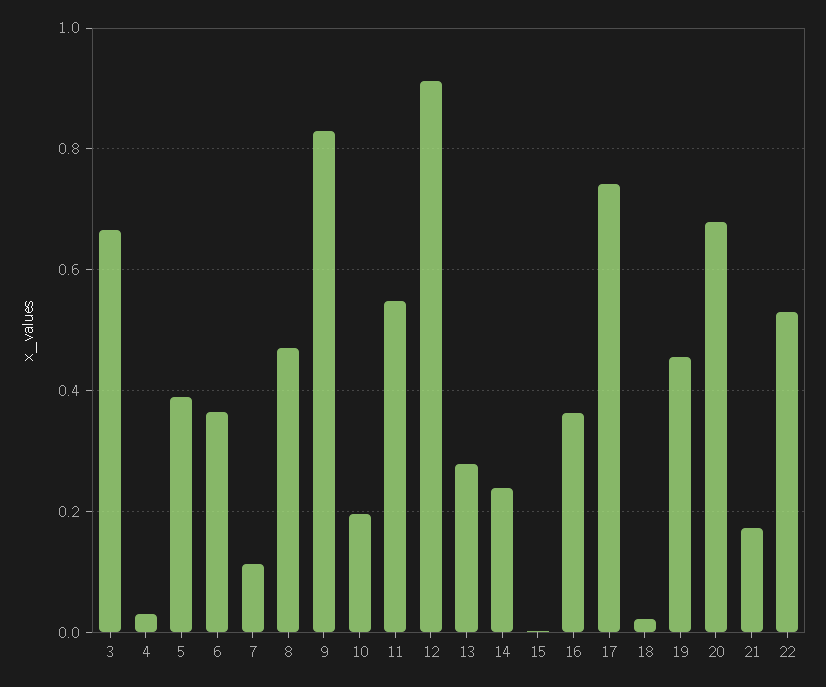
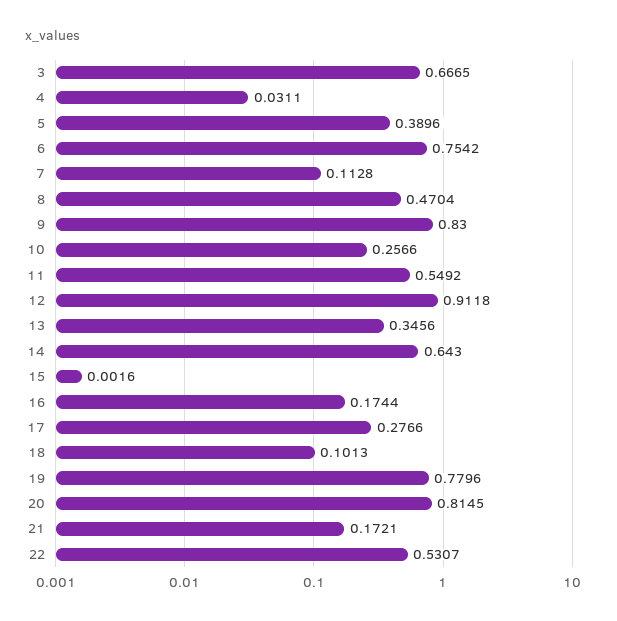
  {
    "3": 0.6665,
    "4": 0.0311,
    "5": 0.3896,
-   "6": 0.36,
+   "6": 0.7542,
    "7": 0.1128,
    "8": 0.4704,
    "9": 0.83,
-   "10": 0.2,
+   "10": 0.2566,
    "11": 0.5492,
    "12": 0.9118,
-   "13": 0.28,
+   "13": 0.3456,
-   "14": 0.24,
+   "14": 0.643,
    "15": 0.0016,
-   "16": 0.36,
+   "16": 0.1744,
-   "17": 0.74,
+   "17": 0.2766,
-   "18": 0.02,
+   "18": 0.1013,
-   "19": 0.46,
+   "19": 0.7796,
-   "20": 0.68,
+   "20": 0.8145,
    "21": 0.1721,
    "22": 0.5307
  }

